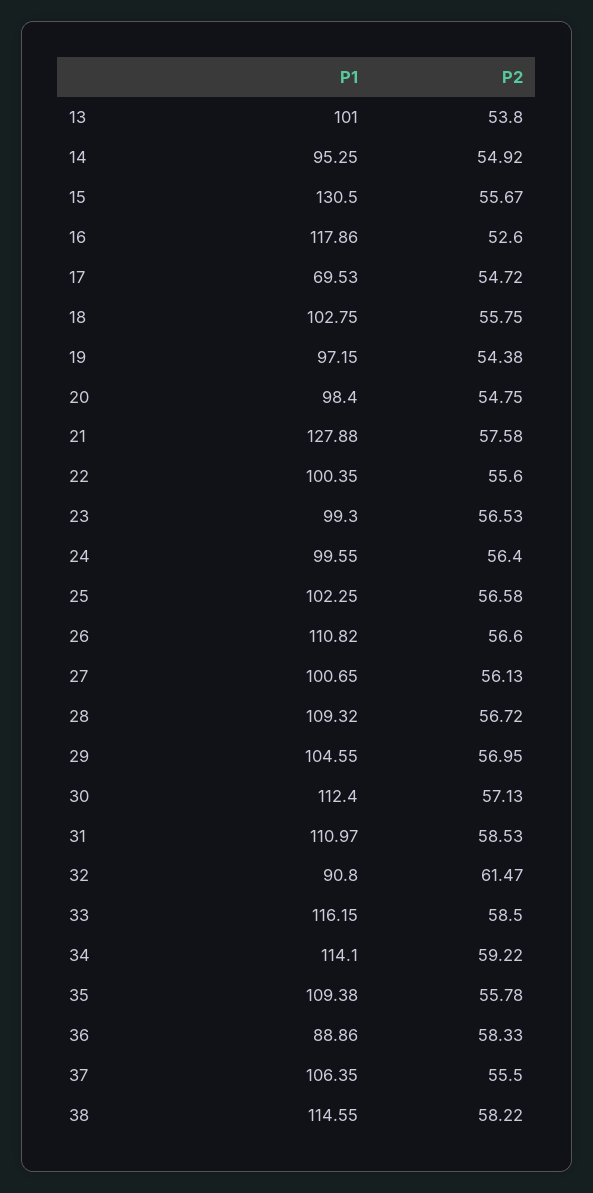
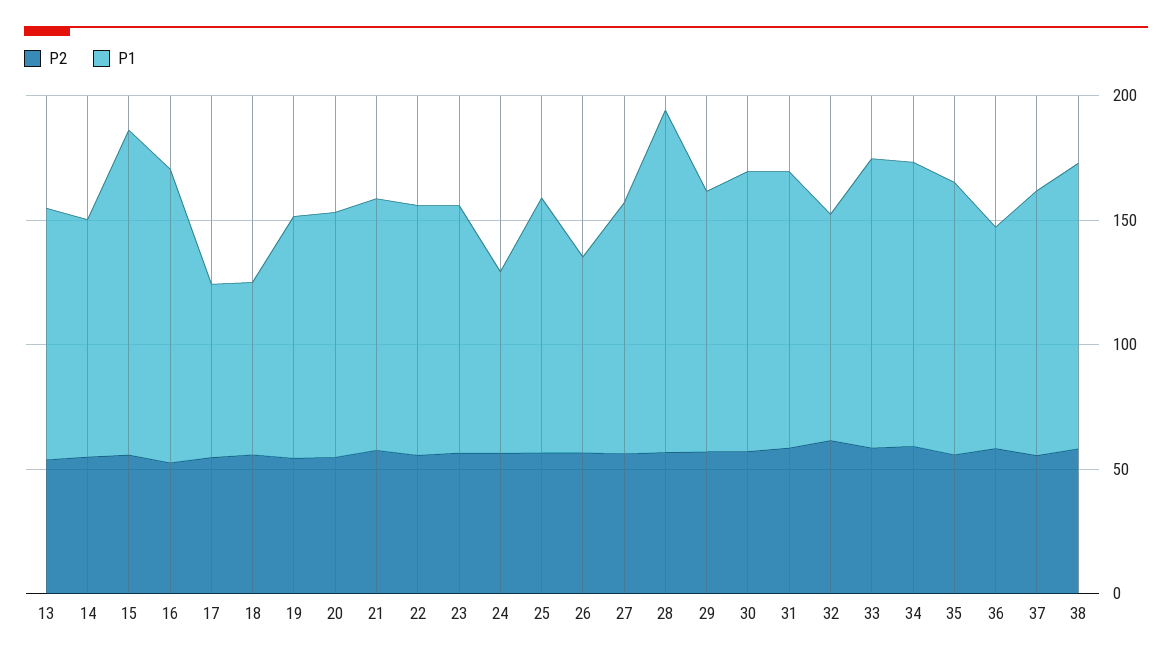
  {
    "P1": {
      "13": 101,
      "14": 95.25,
      "15": 130.5,
      "16": 117.86,
      "17": 69.53,
-     "18": 102.75,
+     "18": 70,
      "19": 97.15,
      "20": 98.4,
-     "21": 127.88,
+     "21": 100,
      "22": 100.35,
      "23": 99.3,
-     "24": 99.55,
+     "24": 70,
      "25": 102.25,
-     "26": 110.82,
+     "26": 80,
      "27": 100.65,
-     "28": 109.32,
+     "28": 140,
      "29": 104.55,
      "30": 112.4,
      "31": 110.97,
      "32": 90.8,
      "33": 116.15,
      "34": 114.1,
      "35": 109.38,
      "36": 88.86,
      "37": 106.35,
      "38": 114.55
    },
    "P2": {
      "13": 53.8,
      "14": 54.92,
      "15": 55.67,
      "16": 52.6,
      "17": 54.72,
      "18": 55.75,
      "19": 54.38,
      "20": 54.75,
      "21": 57.58,
      "22": 55.6,
      "23": 56.53,
      "24": 56.4,
      "25": 56.58,
      "26": 56.6,
      "27": 56.13,
      "28": 56.72,
      "29": 56.95,
      "30": 57.13,
      "31": 58.53,
      "32": 61.47,
      "33": 58.5,
      "34": 59.22,
      "35": 55.78,
      "36": 58.33,
      "37": 55.5,
      "38": 58.22
    }
  }

